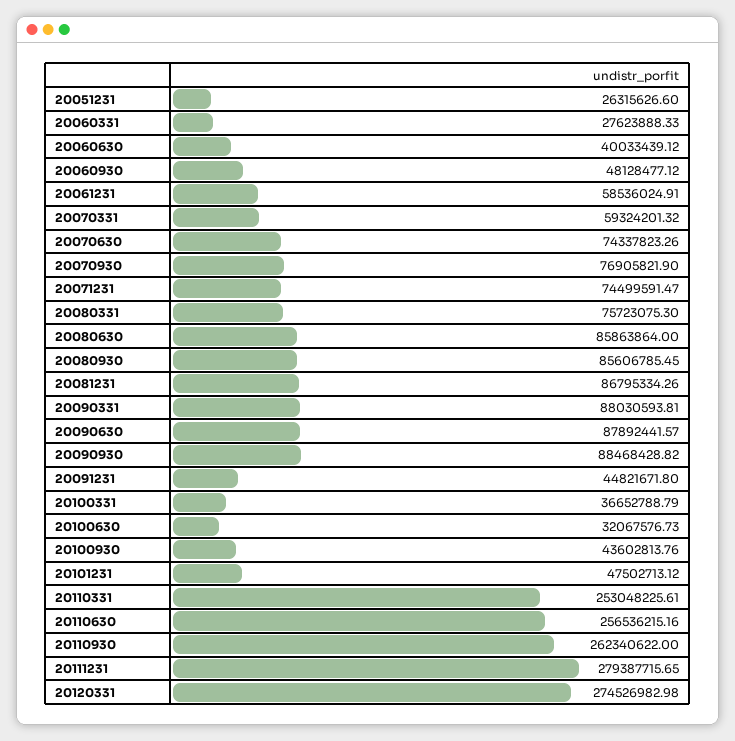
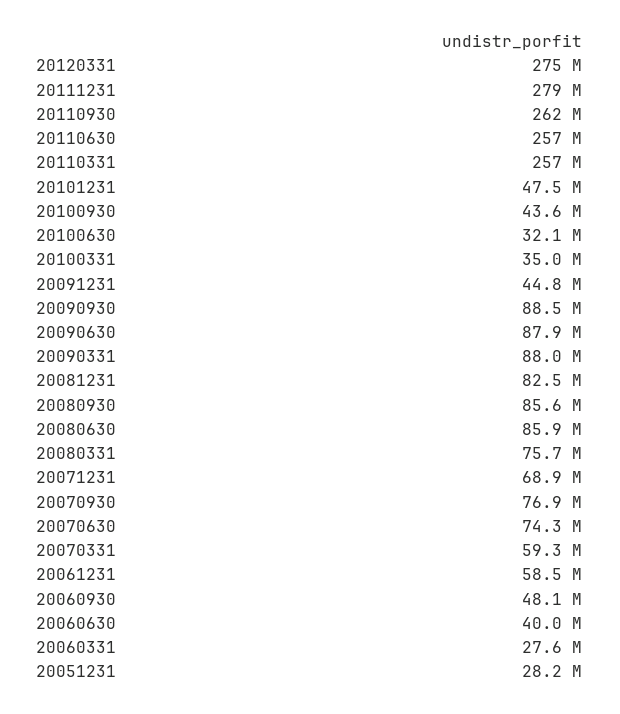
  {
-   "20051231": 26315626.6,
+   "20051231": 28200000,
    "20060331": 27623888.33,
    "20060630": 40033439.12,
    "20060930": 48128477.12,
    "20061231": 58536024.91,
    "20070331": 59324201.32,
    "20070630": 74337823.26,
    "20070930": 76905821.9,
-   "20071231": 74499591.47,
+   "20071231": 68900000,
    "20080331": 75723075.3,
    "20080630": 85863864,
    "20080930": 85606785.45,
-   "20081231": 86795334.26,
+   "20081231": 82500000,
    "20090331": 88030593.81,
    "20090630": 87892441.57,
    "20090930": 88468428.82,
    "20091231": 44821671.8,
-   "20100331": 36652788.79,
+   "20100331": 35000000,
    "20100630": 32067576.73,
    "20100930": 43602813.76,
    "20101231": 47502713.12,
-   "20110331": 253048225.61,
+   "20110331": 257000000,
    "20110630": 256536215.16,
    "20110930": 262340622,
    "20111231": 279387715.65,
    "20120331": 274526982.98
  }

